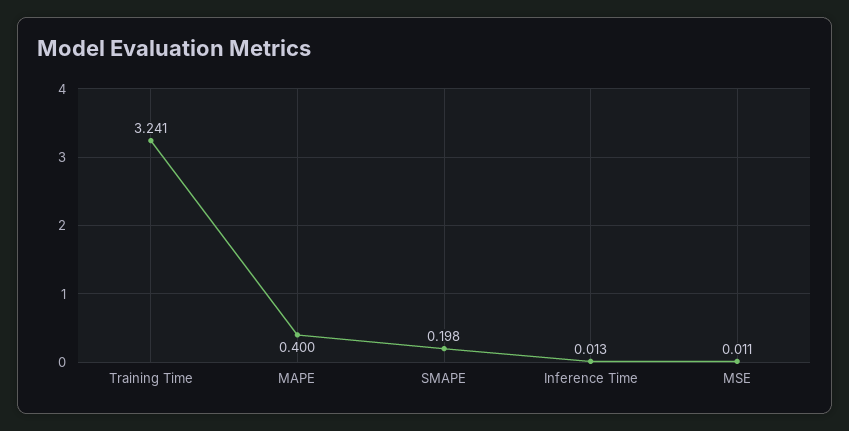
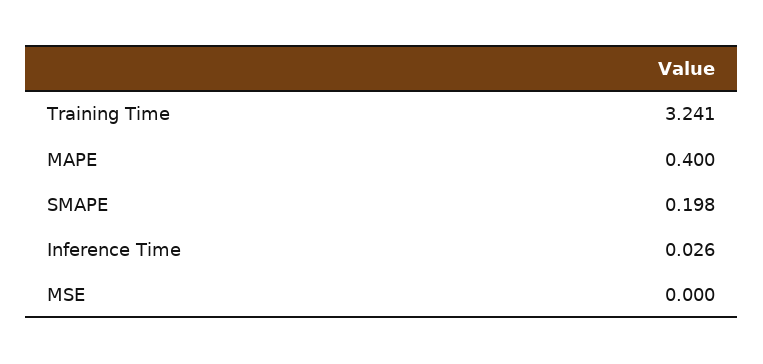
  {
    "Training Time": 3.241,
    "MAPE": 0.4,
    "SMAPE": 0.198,
-   "Inference Time": 0.013,
+   "Inference Time": 0.026,
-   "MSE": 0.011
+   "MSE": 0
  }

